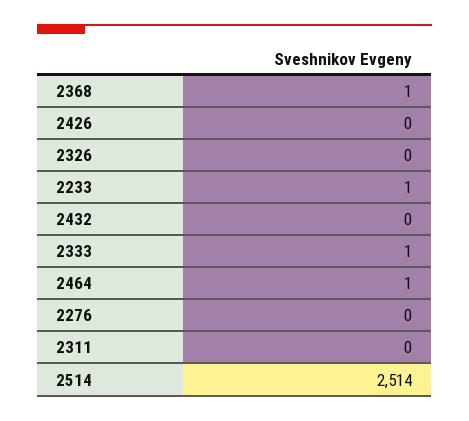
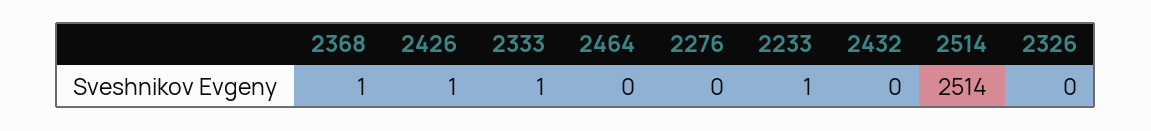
  {
    "2368": 1,
-   "2426": 0,
+   "2426": 1,
    "2326": 0,
    "2233": 1,
    "2432": 0,
    "2333": 1,
-   "2464": 1,
+   "2464": 0,
    "2276": 0,
-   "2311": 0,
    "2514": 2514
  }

